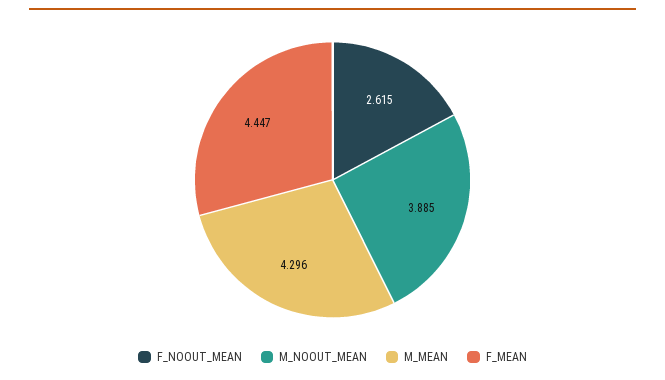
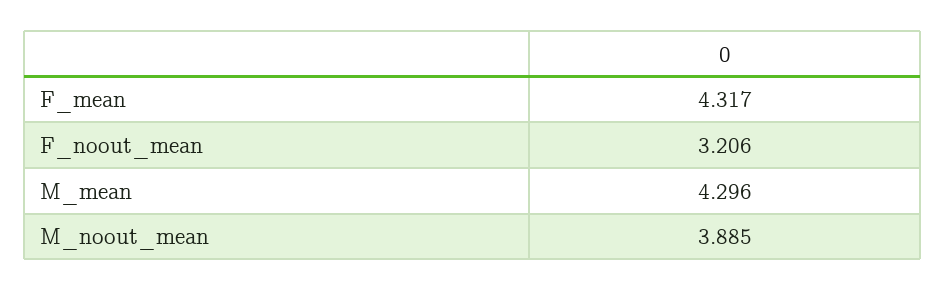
  {
-   "F_NOOUT_MEAN": 2.615,
+   "F_NOOUT_MEAN": 3.206,
    "M_NOOUT_MEAN": 3.885,
    "M_MEAN": 4.296,
-   "F_MEAN": 4.447
+   "F_MEAN": 4.317
  }

